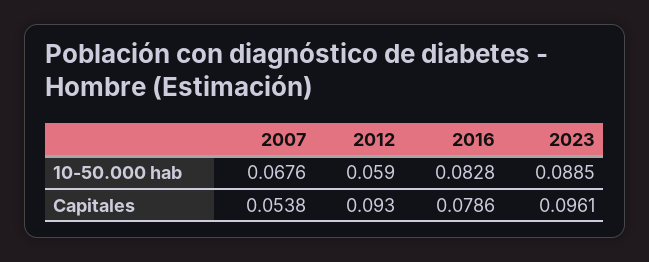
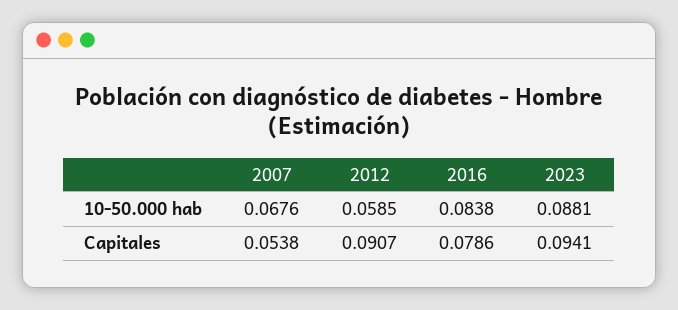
  {
    "2007": {
      "10-50.000 hab": 0.0676,
      "Capitales": 0.0538
    },
    "2012": {
      "10-50.000 hab": 0.0585,
-     "Capitales": 0.093
+     "Capitales": 0.0907
    },
    "2016": {
-     "10-50.000 hab": 0.0828,
+     "10-50.000 hab": 0.0838,
      "Capitales": 0.0786
    },
    "2023": {
-     "10-50.000 hab": 0.0885,
+     "10-50.000 hab": 0.0881,
-     "Capitales": 0.0961
+     "Capitales": 0.0941
    }
  }

